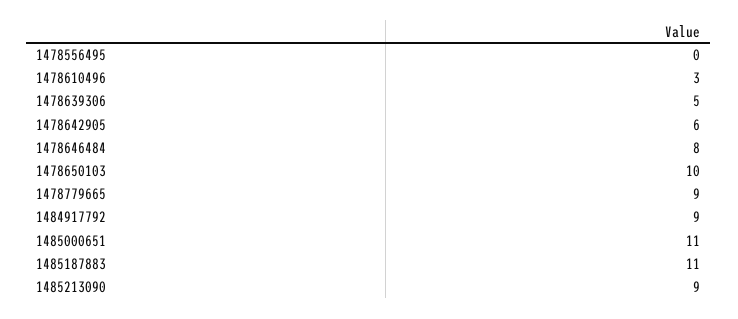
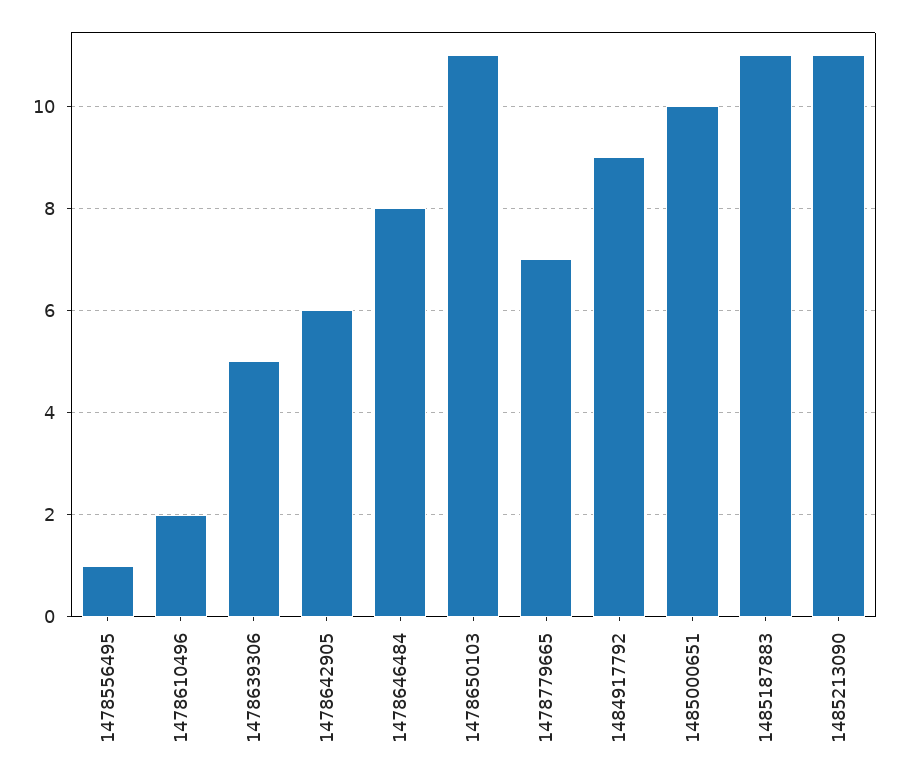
  {
-   "1478556495": 0,
+   "1478556495": 1,
-   "1478610496": 3,
+   "1478610496": 2,
    "1478639306": 5,
    "1478642905": 6,
    "1478646484": 8,
-   "1478650103": 10,
+   "1478650103": 11,
-   "1478779665": 9,
+   "1478779665": 7,
    "1484917792": 9,
-   "1485000651": 11,
+   "1485000651": 10,
    "1485187883": 11,
-   "1485213090": 9
+   "1485213090": 11
  }

